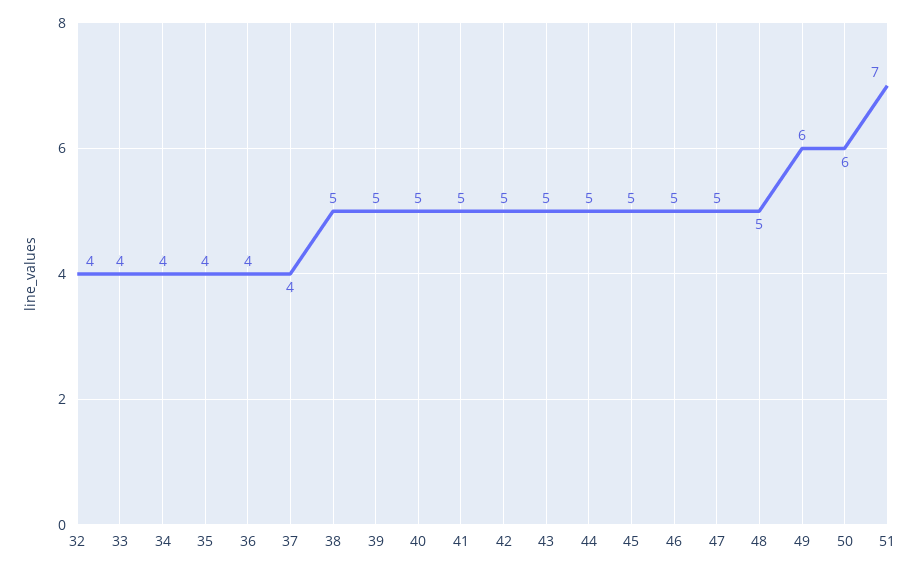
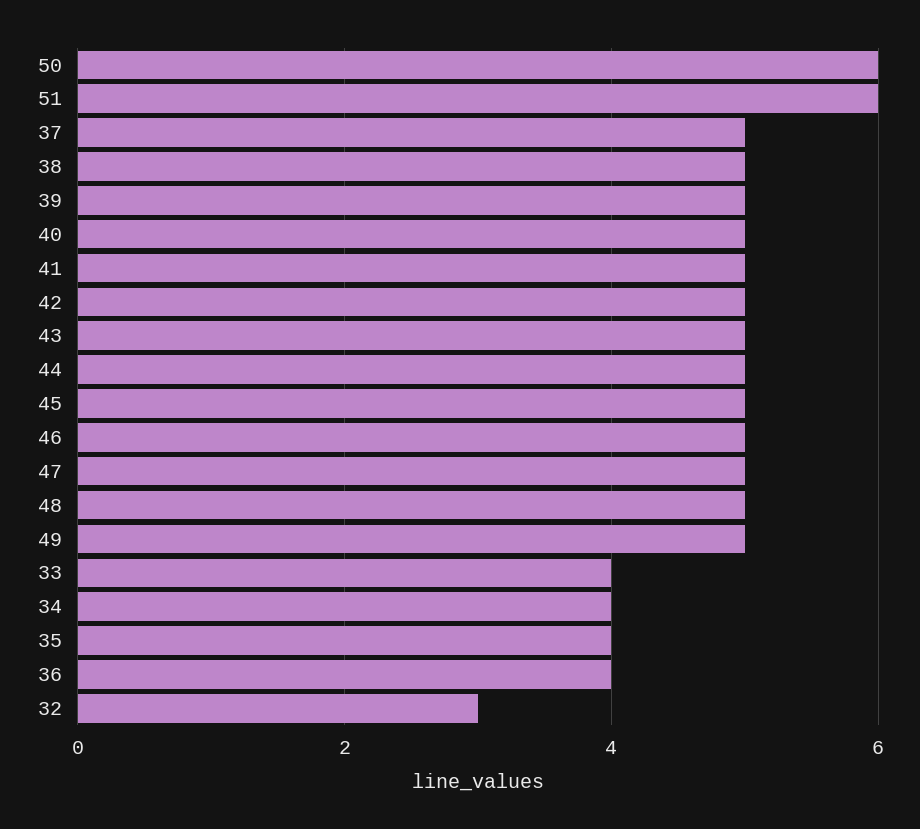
  {
-   "32": 4,
+   "32": 3,
    "33": 4,
    "34": 4,
    "35": 4,
    "36": 4,
-   "37": 4,
+   "37": 5,
    "38": 5,
    "39": 5,
    "40": 5,
    "41": 5,
    "42": 5,
    "43": 5,
    "44": 5,
    "45": 5,
    "46": 5,
    "47": 5,
    "48": 5,
-   "49": 6,
+   "49": 5,
    "50": 6,
-   "51": 7
+   "51": 6
  }

